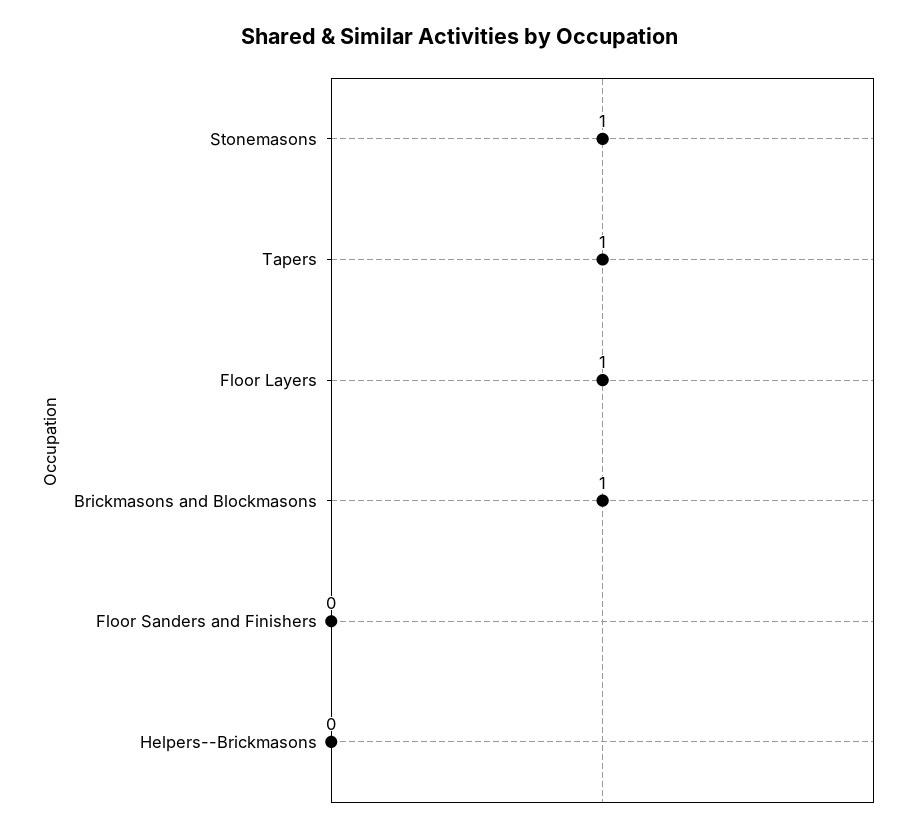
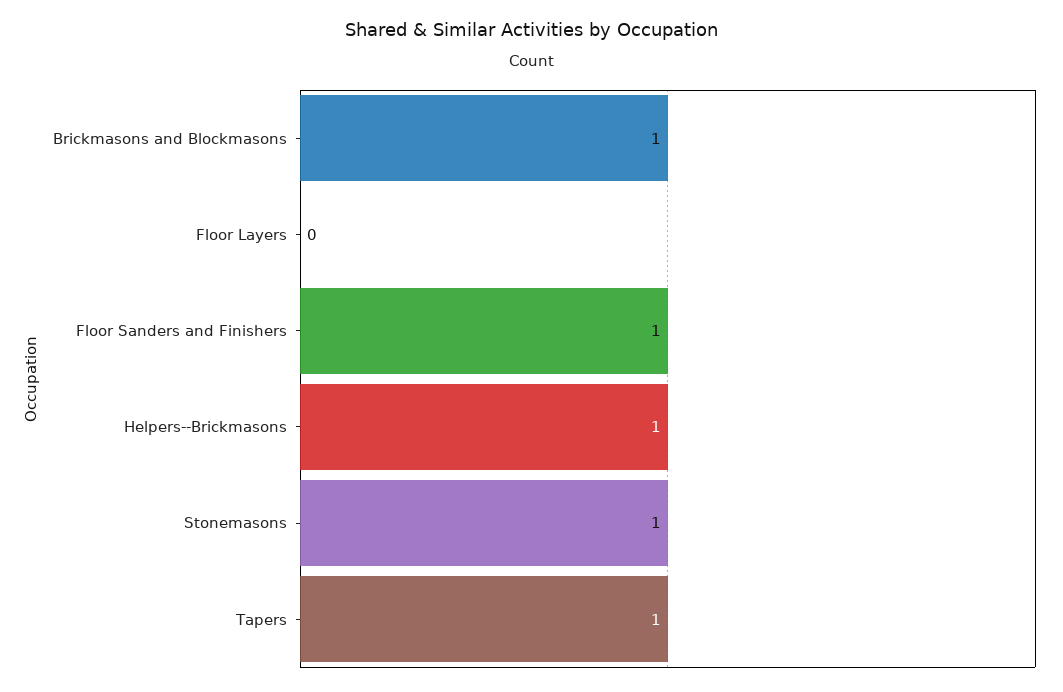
  {
    "Stonemasons": 1,
    "Tapers": 1,
-   "Floor Layers": 1,
+   "Floor Layers": 0,
    "Brickmasons and Blockmasons": 1,
-   "Floor Sanders and Finishers": 0,
+   "Floor Sanders and Finishers": 1,
-   "Helpers--Brickmasons": 0
+   "Helpers--Brickmasons": 1
  }

